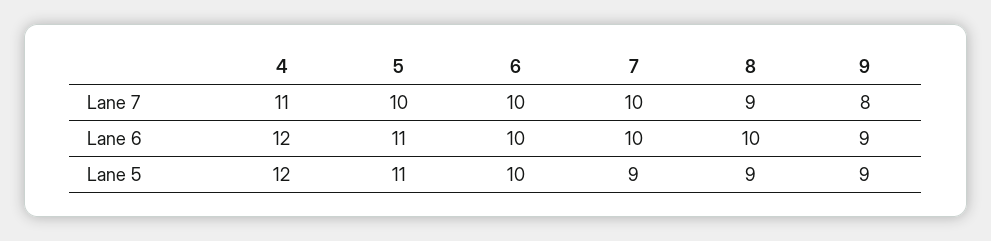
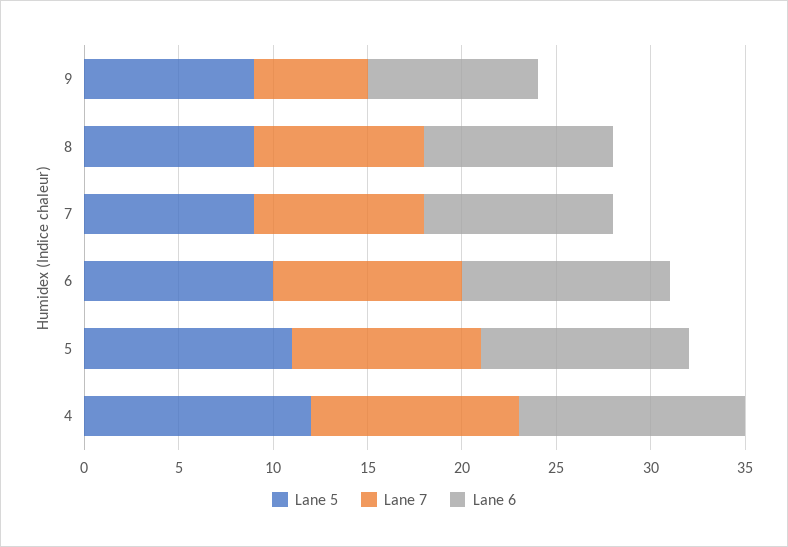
  {
    "Lane 7": {
      "4": 11,
      "5": 10,
      "6": 10,
-     "7": 10,
+     "7": 9,
      "8": 9,
-     "9": 8
+     "9": 6
    },
    "Lane 6": {
      "4": 12,
      "5": 11,
-     "6": 10,
+     "6": 11,
      "7": 10,
      "8": 10,
      "9": 9
    },
    "Lane 5": {
      "4": 12,
      "5": 11,
      "6": 10,
      "7": 9,
      "8": 9,
      "9": 9
    }
  }

